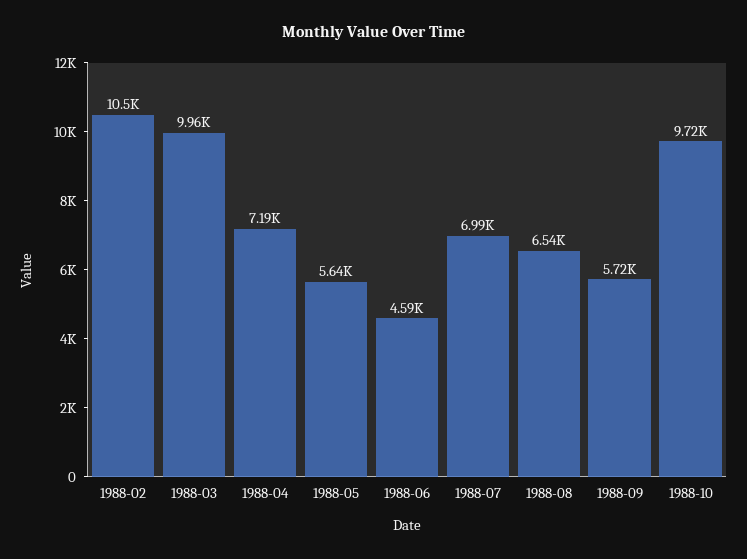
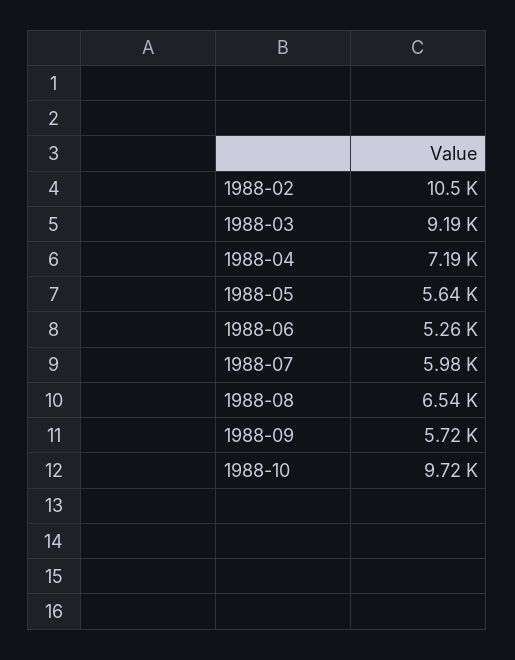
  {
    "1988-02": 10500,
-   "1988-03": 9960,
+   "1988-03": 9190,
    "1988-04": 7190,
    "1988-05": 5640,
-   "1988-06": 4590,
+   "1988-06": 5260,
-   "1988-07": 6990,
+   "1988-07": 5980,
    "1988-08": 6540,
    "1988-09": 5720,
    "1988-10": 9720
  }

